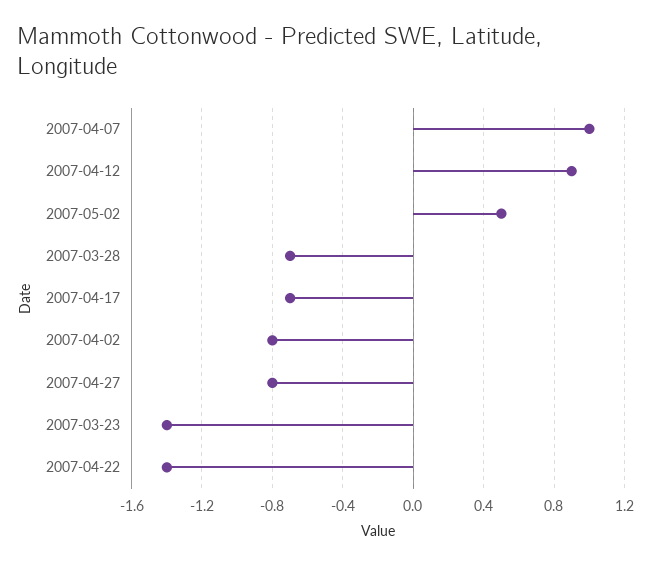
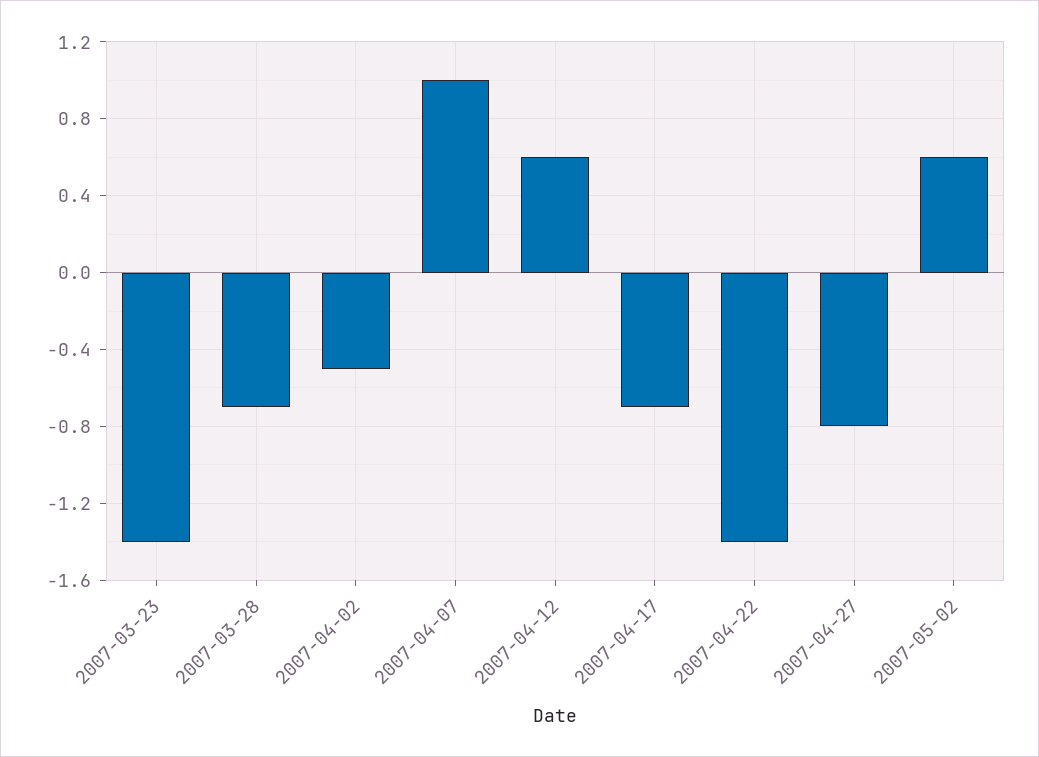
  {
    "2007-04-07": 1,
-   "2007-04-12": 0.9,
+   "2007-04-12": 0.6,
-   "2007-05-02": 0.5,
+   "2007-05-02": 0.6,
    "2007-03-28": -0.7,
    "2007-04-17": -0.7,
-   "2007-04-02": -0.8,
+   "2007-04-02": -0.5,
    "2007-04-27": -0.8,
    "2007-03-23": -1.4,
    "2007-04-22": -1.4
  }

